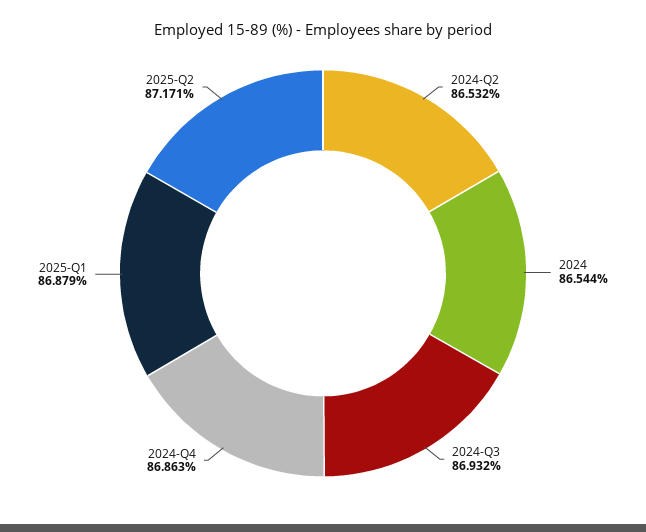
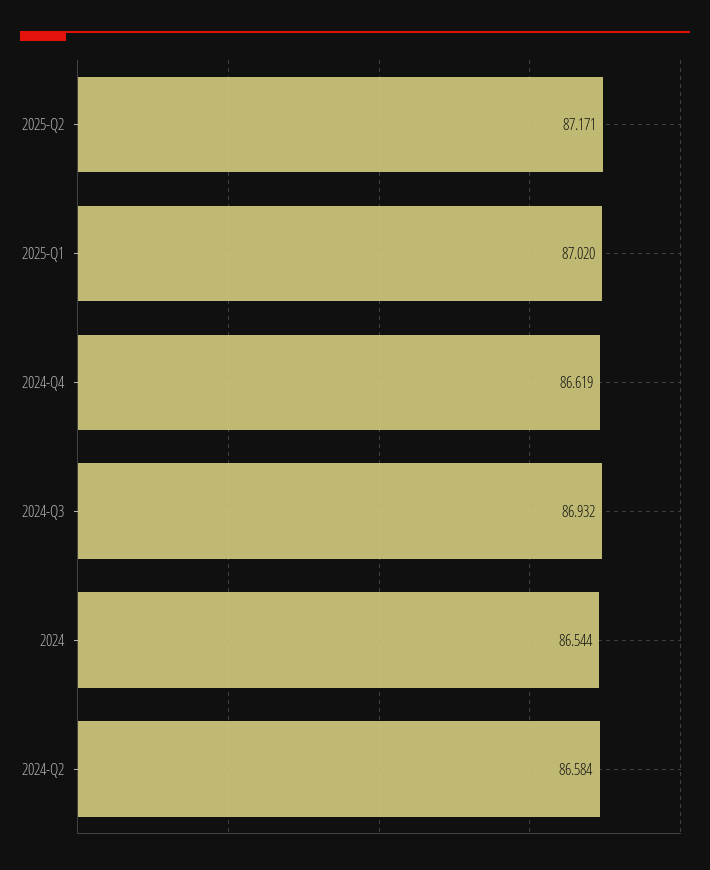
  {
-   "2024-Q2": 86.532,
+   "2024-Q2": 86.584,
    "2024": 86.544,
    "2024-Q3": 86.932,
-   "2024-Q4": 86.863,
+   "2024-Q4": 86.619,
-   "2025-Q1": 86.879,
+   "2025-Q1": 87.02,
    "2025-Q2": 87.171
  }

